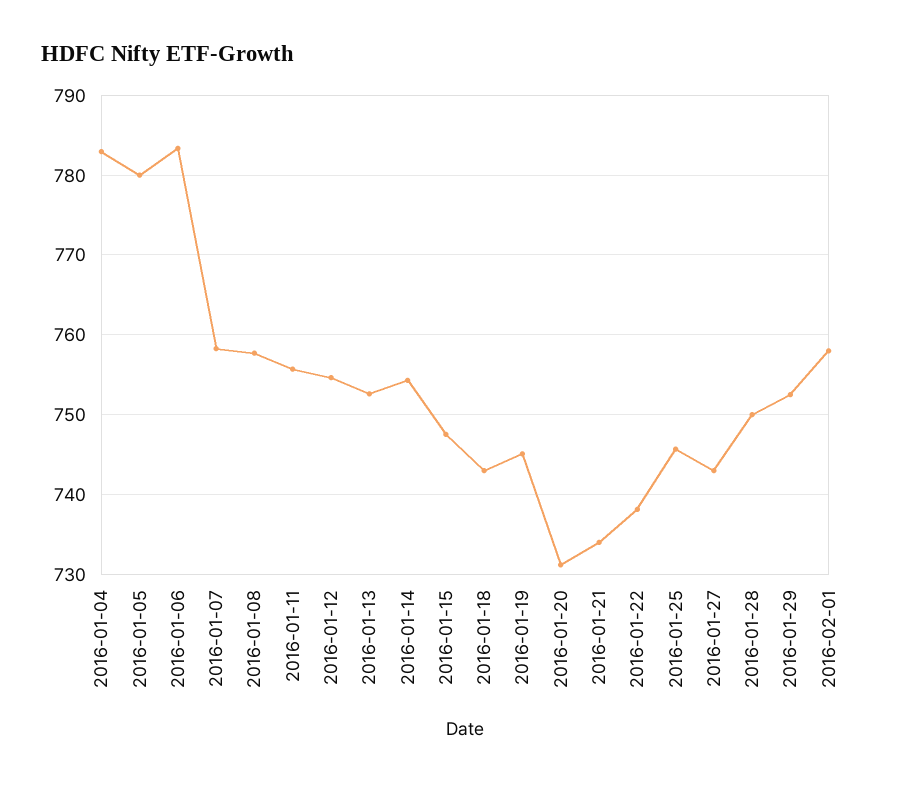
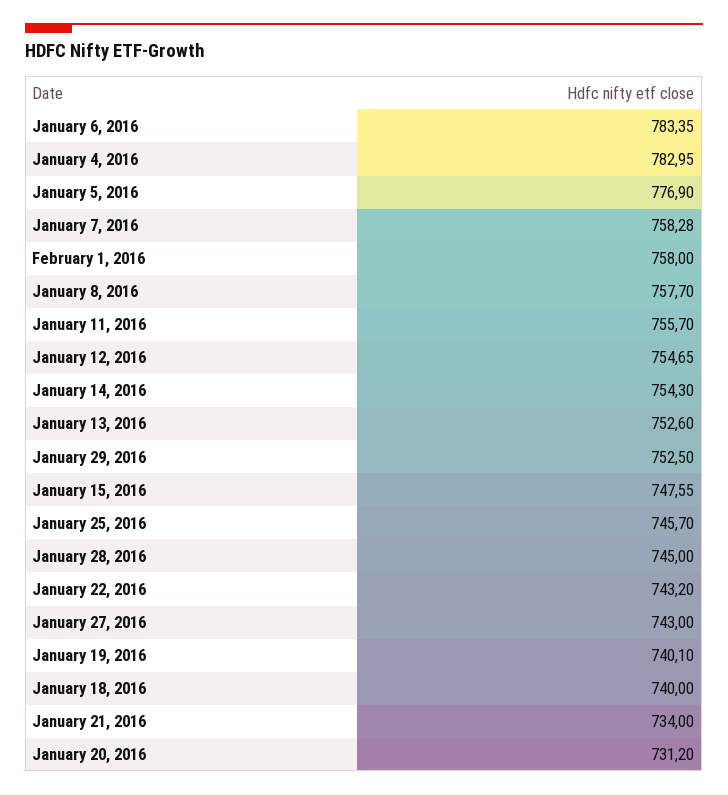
  {
    "2016-01-04": 782.95,
-   "2016-01-05": 780,
+   "2016-01-05": 776.9,
    "2016-01-06": 783.35,
    "2016-01-07": 758.28,
    "2016-01-08": 757.7,
    "2016-01-11": 755.7,
    "2016-01-12": 754.65,
    "2016-01-13": 752.6,
    "2016-01-14": 754.3,
    "2016-01-15": 747.55,
-   "2016-01-18": 743,
+   "2016-01-18": 740,
-   "2016-01-19": 745,
+   "2016-01-19": 740.1,
    "2016-01-20": 731.2,
    "2016-01-21": 734,
-   "2016-01-22": 738,
+   "2016-01-22": 743.2,
    "2016-01-25": 745.7,
    "2016-01-27": 743,
-   "2016-01-28": 750,
+   "2016-01-28": 745,
    "2016-01-29": 752.5,
    "2016-02-01": 758
  }

